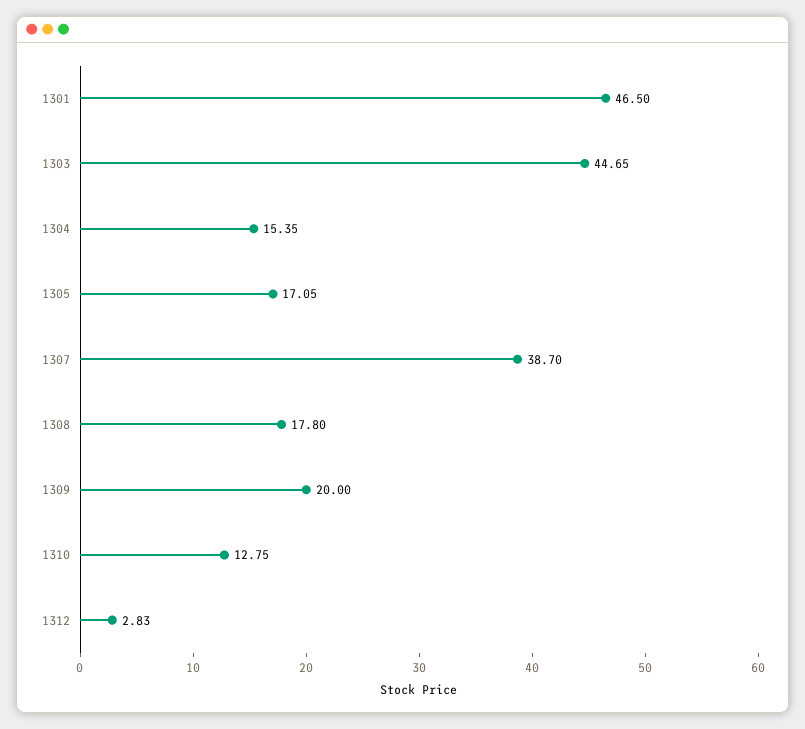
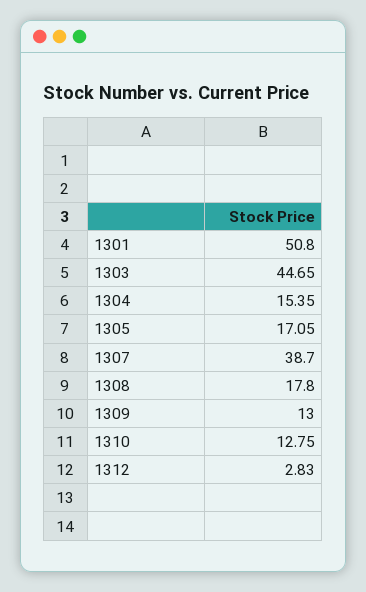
  {
-   "1301": 46.5,
+   "1301": 50.8,
    "1303": 44.65,
    "1304": 15.35,
    "1305": 17.05,
    "1307": 38.7,
    "1308": 17.8,
-   "1309": 20,
+   "1309": 13,
    "1310": 12.75,
    "1312": 2.83
  }

